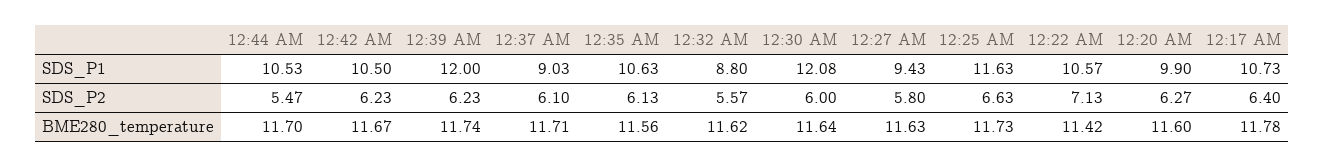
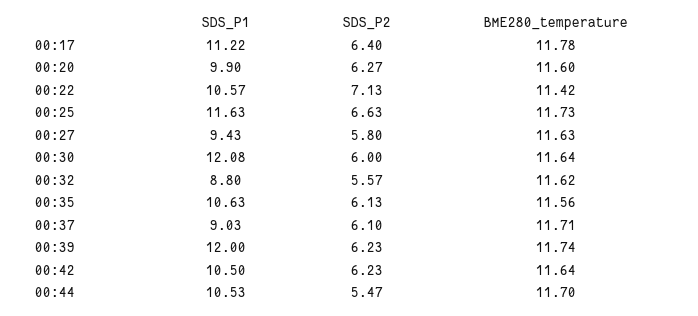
  {
    "12:44 AM": {
      "SDS_P1": 10.53,
      "SDS_P2": 5.47,
      "BME280_temperature": 11.7
    },
    "12:42 AM": {
      "SDS_P1": 10.5,
      "SDS_P2": 6.23,
-     "BME280_temperature": 11.67
+     "BME280_temperature": 11.64
    },
    "12:39 AM": {
      "SDS_P1": 12,
      "SDS_P2": 6.23,
      "BME280_temperature": 11.74
    },
    "12:37 AM": {
      "SDS_P1": 9.03,
      "SDS_P2": 6.1,
      "BME280_temperature": 11.71
    },
    "12:35 AM": {
      "SDS_P1": 10.63,
      "SDS_P2": 6.13,
      "BME280_temperature": 11.56
    },
    "12:32 AM": {
      "SDS_P1": 8.8,
      "SDS_P2": 5.57,
      "BME280_temperature": 11.62
    },
    "12:30 AM": {
      "SDS_P1": 12.08,
      "SDS_P2": 6,
      "BME280_temperature": 11.64
    },
    "12:27 AM": {
      "SDS_P1": 9.43,
      "SDS_P2": 5.8,
      "BME280_temperature": 11.63
    },
    "12:25 AM": {
      "SDS_P1": 11.63,
      "SDS_P2": 6.63,
      "BME280_temperature": 11.73
    },
    "12:22 AM": {
      "SDS_P1": 10.57,
      "SDS_P2": 7.13,
      "BME280_temperature": 11.42
    },
    "12:20 AM": {
      "SDS_P1": 9.9,
      "SDS_P2": 6.27,
      "BME280_temperature": 11.6
    },
    "12:17 AM": {
-     "SDS_P1": 10.73,
+     "SDS_P1": 11.22,
      "SDS_P2": 6.4,
      "BME280_temperature": 11.78
    }
  }

